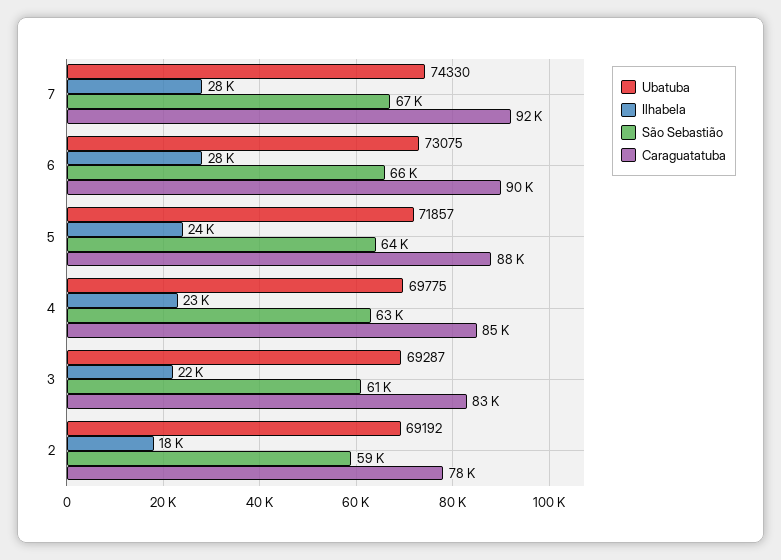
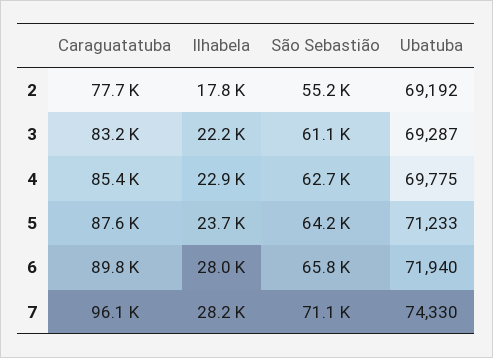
  {
    "Ubatuba": {
      "7": 74330,
-     "6": 73075,
+     "6": 71940,
-     "5": 71857,
+     "5": 71233,
      "4": 69775,
      "3": 69287,
      "2": 69192
    },
    "Ilhabela": {
      "7": 28200,
      "6": 28000,
      "5": 23700,
      "4": 22900,
      "3": 22200,
      "2": 17800
    },
    "São Sebastião": {
-     "7": 67000,
+     "7": 71100,
      "6": 65800,
      "5": 64200,
      "4": 62700,
      "3": 61100,
-     "2": 59000
+     "2": 55200
    },
    "Caraguatatuba": {
-     "7": 92000,
+     "7": 96100,
      "6": 89800,
      "5": 87600,
      "4": 85400,
      "3": 83200,
      "2": 77700
    }
  }

